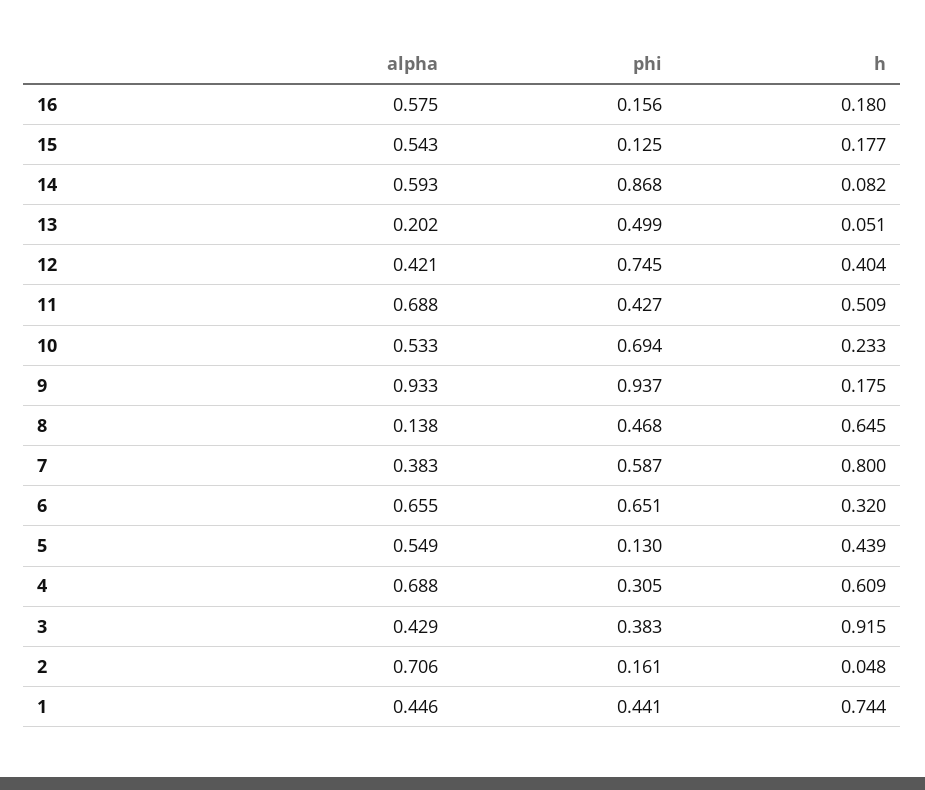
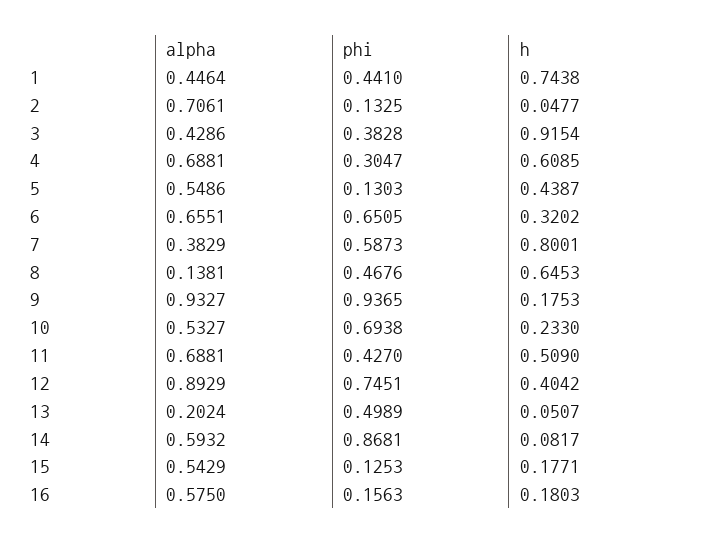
  {
    "alpha": {
      "16": 0.575,
      "15": 0.5429,
      "14": 0.5932,
      "13": 0.2024,
-     "12": 0.421,
+     "12": 0.8929,
      "11": 0.6881,
      "10": 0.5327,
      "9": 0.9327,
      "8": 0.1381,
      "7": 0.3829,
      "6": 0.6551,
      "5": 0.5486,
      "4": 0.6881,
      "3": 0.4286,
      "2": 0.7061,
      "1": 0.4464
    },
    "phi": {
      "16": 0.1563,
      "15": 0.1253,
      "14": 0.8681,
      "13": 0.4989,
      "12": 0.7451,
      "11": 0.427,
      "10": 0.6938,
      "9": 0.9365,
      "8": 0.4676,
      "7": 0.5873,
      "6": 0.6505,
      "5": 0.1303,
      "4": 0.3047,
      "3": 0.3828,
-     "2": 0.161,
+     "2": 0.1325,
      "1": 0.441
    },
    "h": {
      "16": 0.1803,
      "15": 0.1771,
      "14": 0.0817,
      "13": 0.0507,
      "12": 0.4042,
      "11": 0.509,
      "10": 0.233,
      "9": 0.1753,
      "8": 0.6453,
      "7": 0.8001,
      "6": 0.3202,
      "5": 0.4387,
      "4": 0.6085,
      "3": 0.9154,
      "2": 0.0477,
      "1": 0.7438
    }
  }

